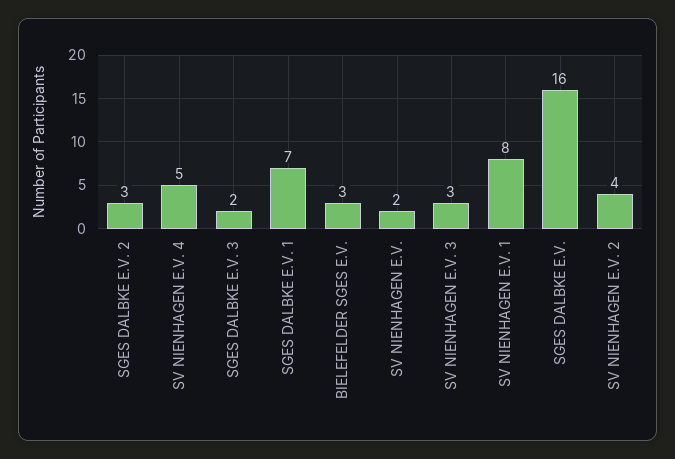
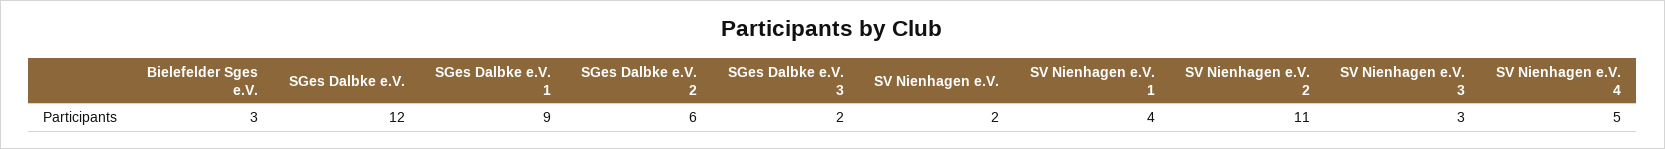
  {
-   "SGES DALBKE E.V. 2": 3,
+   "SGES DALBKE E.V. 2": 6,
    "SV NIENHAGEN E.V. 4": 5,
    "SGES DALBKE E.V. 3": 2,
-   "SGES DALBKE E.V. 1": 7,
+   "SGES DALBKE E.V. 1": 9,
    "BIELEFELDER SGES E.V.": 3,
    "SV NIENHAGEN E.V.": 2,
    "SV NIENHAGEN E.V. 3": 3,
-   "SV NIENHAGEN E.V. 1": 8,
+   "SV NIENHAGEN E.V. 1": 4,
-   "SGES DALBKE E.V.": 16,
+   "SGES DALBKE E.V.": 12,
-   "SV NIENHAGEN E.V. 2": 4
+   "SV NIENHAGEN E.V. 2": 11
  }

